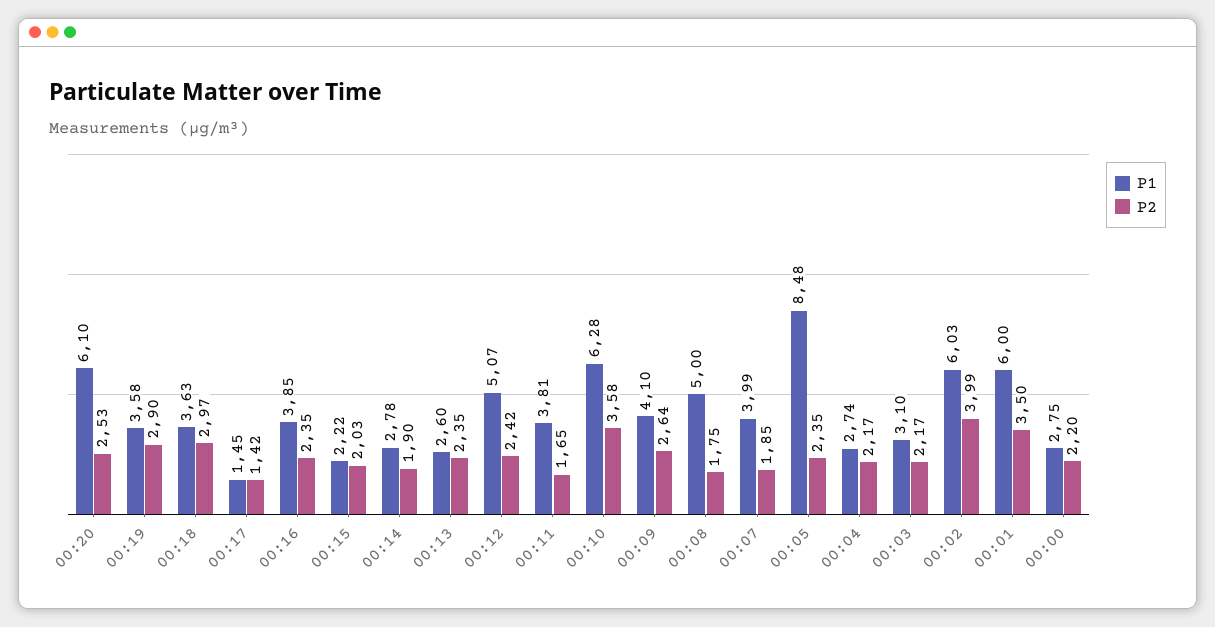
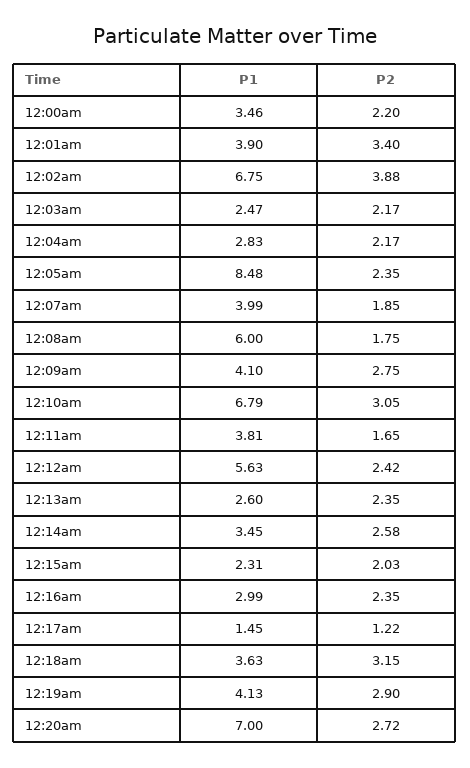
  {
    "P1": {
-     "00:20": 6.1,
+     "00:20": 7,
-     "00:19": 3.58,
+     "00:19": 4.13,
      "00:18": 3.63,
      "00:17": 1.45,
-     "00:16": 3.85,
+     "00:16": 2.99,
-     "00:15": 2.22,
+     "00:15": 2.31,
-     "00:14": 2.78,
+     "00:14": 3.45,
      "00:13": 2.6,
-     "00:12": 5.07,
+     "00:12": 5.63,
      "00:11": 3.81,
-     "00:10": 6.28,
+     "00:10": 6.79,
      "00:09": 4.1,
-     "00:08": 5,
+     "00:08": 6,
      "00:07": 3.99,
      "00:05": 8.48,
-     "00:04": 2.74,
+     "00:04": 2.83,
-     "00:03": 3.1,
+     "00:03": 2.47,
-     "00:02": 6.03,
+     "00:02": 6.75,
-     "00:01": 6,
+     "00:01": 3.9,
-     "00:00": 2.75
+     "00:00": 3.46
    },
    "P2": {
-     "00:20": 2.53,
+     "00:20": 2.72,
      "00:19": 2.9,
-     "00:18": 2.97,
+     "00:18": 3.15,
-     "00:17": 1.42,
+     "00:17": 1.22,
      "00:16": 2.35,
      "00:15": 2.03,
-     "00:14": 1.9,
+     "00:14": 2.58,
      "00:13": 2.35,
      "00:12": 2.42,
      "00:11": 1.65,
-     "00:10": 3.58,
+     "00:10": 3.05,
-     "00:09": 2.64,
+     "00:09": 2.75,
      "00:08": 1.75,
      "00:07": 1.85,
      "00:05": 2.35,
      "00:04": 2.17,
      "00:03": 2.17,
-     "00:02": 3.99,
+     "00:02": 3.88,
-     "00:01": 3.5,
+     "00:01": 3.4,
      "00:00": 2.2
    }
  }

